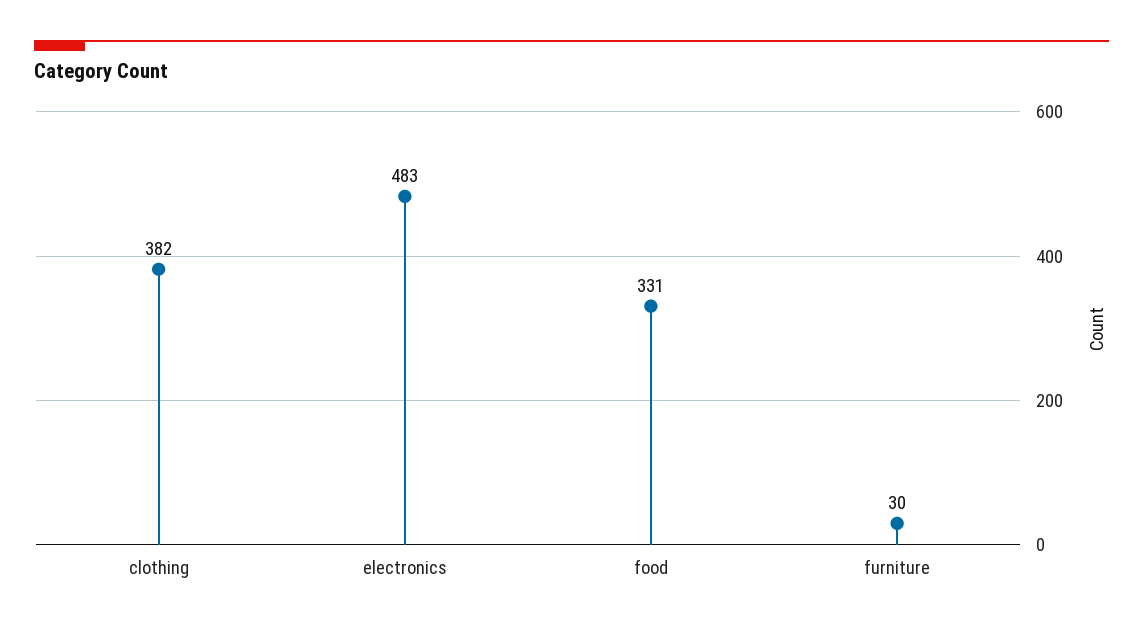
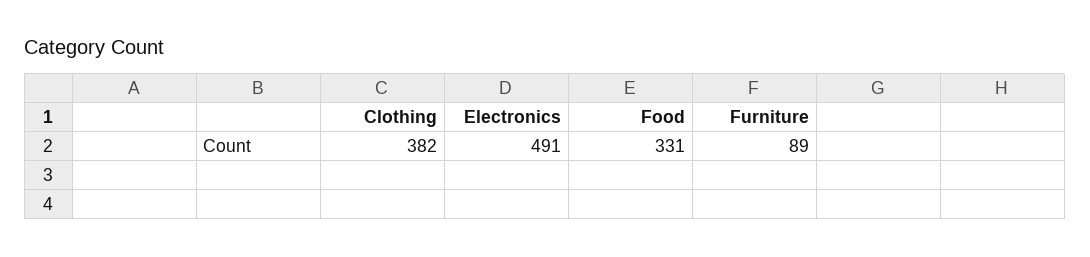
  {
    "clothing": 382,
-   "electronics": 483,
+   "electronics": 491,
    "food": 331,
-   "furniture": 30
+   "furniture": 89
  }

